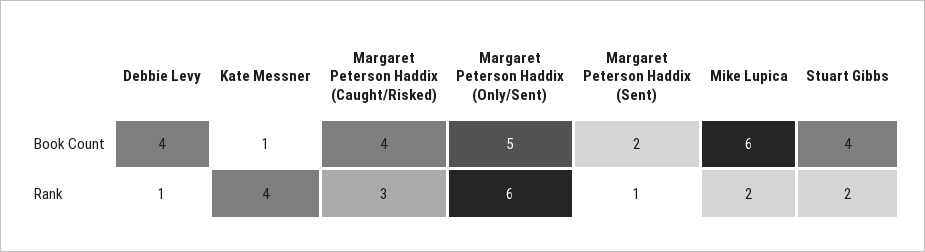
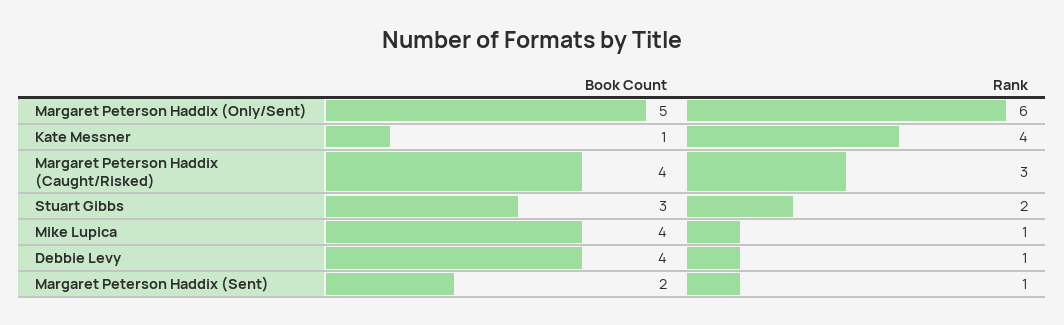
  {
    "Debbie Levy": {
      "Book Count": 4,
      "Rank": 1
    },
    "Kate Messner": {
      "Book Count": 1,
      "Rank": 4
    },
    "Margaret Peterson Haddix (Caught/Risked)": {
      "Book Count": 4,
      "Rank": 3
    },
    "Margaret Peterson Haddix (Only/Sent)": {
      "Book Count": 5,
      "Rank": 6
    },
    "Margaret Peterson Haddix (Sent)": {
      "Book Count": 2,
      "Rank": 1
    },
    "Mike Lupica": {
-     "Book Count": 6,
+     "Book Count": 4,
-     "Rank": 2
+     "Rank": 1
    },
    "Stuart Gibbs": {
-     "Book Count": 4,
+     "Book Count": 3,
      "Rank": 2
    }
  }

